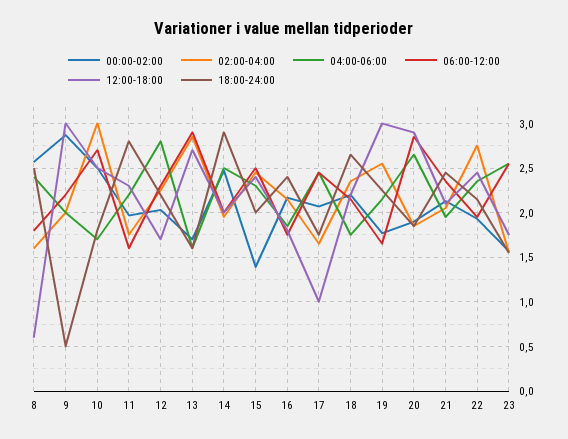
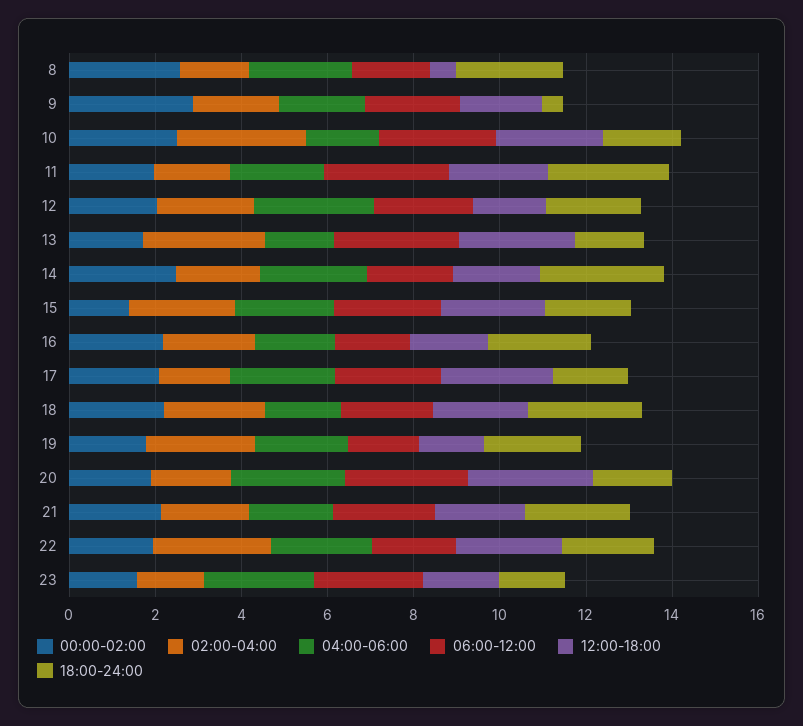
  {
    "00:00-02:00": {
      "8": 2.6,
      "9": 2.9,
      "10": 2.5,
      "11": 2,
      "12": 2,
      "13": 1.7,
      "14": 2.5,
      "15": 1.4,
      "16": 2.2,
      "17": 2.1,
      "18": 2.2,
      "19": 1.8,
      "20": 1.9,
      "21": 2.1,
      "22": 1.9,
      "23": 1.6
    },
    "02:00-04:00": {
      "8": 1.6,
      "9": 2,
      "10": 3,
      "11": 1.8,
      "12": 2.3,
      "13": 2.9,
      "14": 2,
      "15": 2.5,
      "16": 2.2,
      "17": 1.7,
      "18": 2.4,
      "19": 2.6,
      "20": 1.9,
      "21": 2.1,
      "22": 2.8,
      "23": 1.6
    },
    "04:00-06:00": {
      "8": 2.4,
      "9": 2,
      "10": 1.7,
      "11": 2.2,
      "12": 2.8,
      "13": 1.6,
      "14": 2.5,
      "15": 2.3,
      "16": 1.9,
      "17": 2.5,
      "18": 1.8,
      "19": 2.2,
      "20": 2.7,
      "21": 2,
      "22": 2.4,
      "23": 2.6
    },
    "06:00-12:00": {
      "8": 1.8,
      "9": 2.2,
      "10": 2.7,
-     "11": 1.6,
+     "11": 3,
      "12": 2.3,
      "13": 2.9,
      "14": 2,
      "15": 2.5,
      "16": 1.8,
      "17": 2.5,
      "18": 2.2,
      "19": 1.7,
      "20": 2.9,
      "21": 2.4,
      "22": 2,
      "23": 2.6
    },
    "12:00-18:00": {
      "8": 0.6,
-     "9": 3,
+     "9": 2,
      "10": 2.5,
      "11": 2.3,
      "12": 1.7,
      "13": 2.7,
      "14": 2,
      "15": 2.4,
      "16": 1.8,
-     "17": 1,
+     "17": 2.5,
      "18": 2.2,
-     "19": 3,
+     "19": 1.5,
      "20": 2.9,
      "21": 2.1,
      "22": 2.5,
      "23": 1.8
    },
    "18:00-24:00": {
      "8": 2.5,
      "9": 0.5,
      "10": 1.8,
      "11": 2.8,
      "12": 2.2,
      "13": 1.6,
      "14": 2.9,
      "15": 2,
      "16": 2.4,
      "17": 1.8,
      "18": 2.7,
      "19": 2.3,
      "20": 1.9,
      "21": 2.5,
      "22": 2.2,
      "23": 1.6
    }
  }

